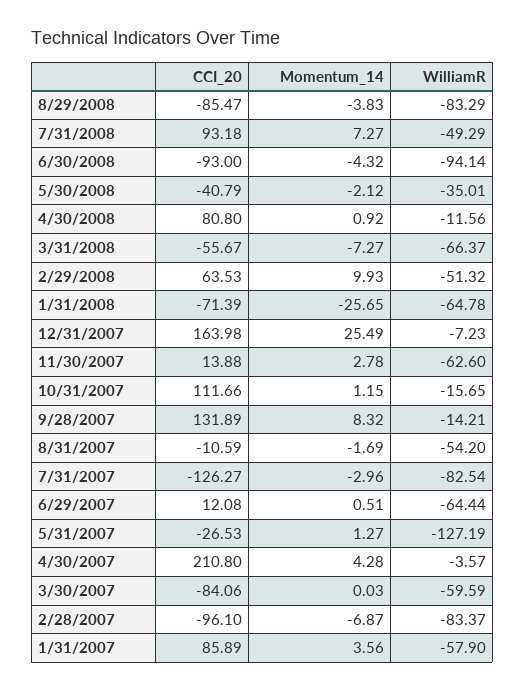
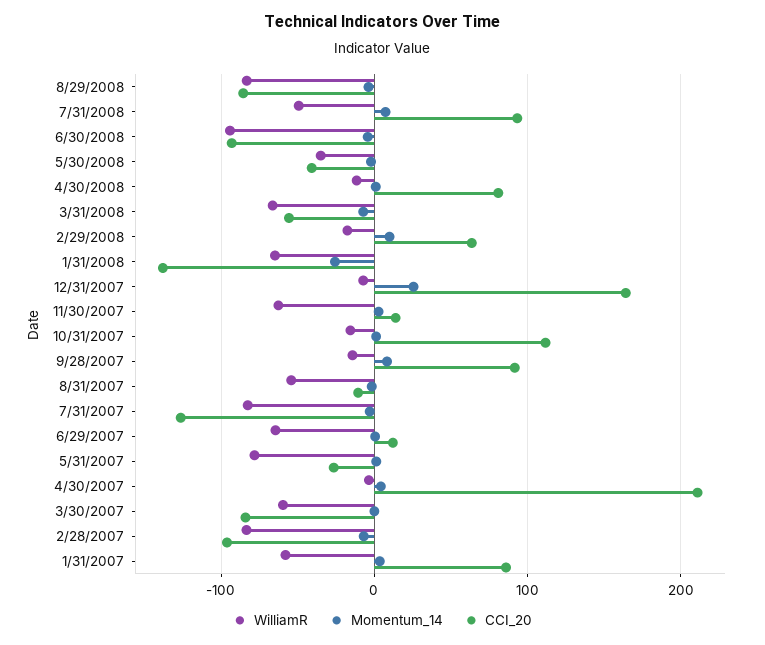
  {
    "CCI_20": {
      "8/29/2008": -85.47,
      "7/31/2008": 93.18,
      "6/30/2008": -93,
      "5/30/2008": -40.79,
      "4/30/2008": 80.8,
      "3/31/2008": -55.67,
      "2/29/2008": 63.53,
-     "1/31/2008": -71.39,
+     "1/31/2008": -140,
      "12/31/2007": 163.98,
      "11/30/2007": 13.88,
      "10/31/2007": 111.66,
-     "9/28/2007": 131.89,
+     "9/28/2007": 90,
      "8/31/2007": -10.59,
      "7/31/2007": -126.27,
      "6/29/2007": 12.08,
      "5/31/2007": -26.53,
      "4/30/2007": 210.8,
      "3/30/2007": -84.06,
      "2/28/2007": -96.1,
      "1/31/2007": 85.89
    },
    "Momentum_14": {
      "8/29/2008": -3.83,
      "7/31/2008": 7.27,
      "6/30/2008": -4.32,
      "5/30/2008": -2.12,
      "4/30/2008": 0.92,
      "3/31/2008": -7.27,
      "2/29/2008": 9.93,
      "1/31/2008": -25.65,
      "12/31/2007": 25.49,
      "11/30/2007": 2.78,
      "10/31/2007": 1.15,
      "9/28/2007": 8.32,
      "8/31/2007": -1.69,
      "7/31/2007": -2.96,
      "6/29/2007": 0.51,
      "5/31/2007": 1.27,
      "4/30/2007": 4.28,
      "3/30/2007": 0.03,
      "2/28/2007": -6.87,
      "1/31/2007": 3.56
    },
    "WilliamR": {
      "8/29/2008": -83.29,
      "7/31/2008": -49.29,
      "6/30/2008": -94.14,
      "5/30/2008": -35.01,
      "4/30/2008": -11.56,
      "3/31/2008": -66.37,
-     "2/29/2008": -51.32,
+     "2/29/2008": -20,
      "1/31/2008": -64.78,
      "12/31/2007": -7.23,
      "11/30/2007": -62.6,
      "10/31/2007": -15.65,
      "9/28/2007": -14.21,
      "8/31/2007": -54.2,
      "7/31/2007": -82.54,
      "6/29/2007": -64.44,
-     "5/31/2007": -127.19,
+     "5/31/2007": -80,
      "4/30/2007": -3.57,
      "3/30/2007": -59.59,
      "2/28/2007": -83.37,
      "1/31/2007": -57.9
    }
  }

